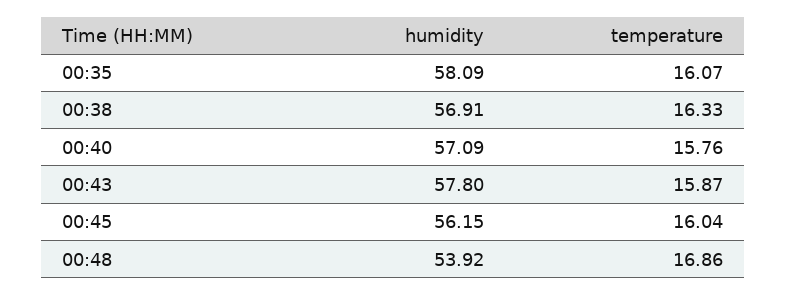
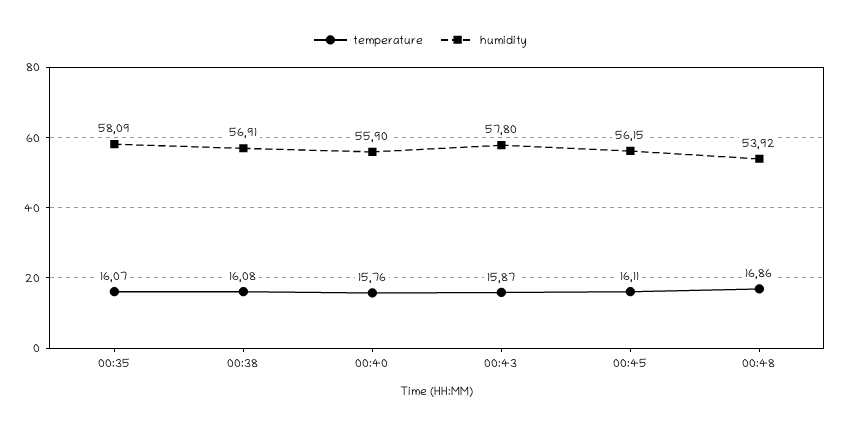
  {
    "humidity": {
      "00:35": 58.09,
      "00:38": 56.91,
-     "00:40": 57.09,
+     "00:40": 55.9,
      "00:43": 57.8,
      "00:45": 56.15,
      "00:48": 53.92
    },
    "temperature": {
      "00:35": 16.07,
-     "00:38": 16.33,
+     "00:38": 16.08,
      "00:40": 15.76,
      "00:43": 15.87,
-     "00:45": 16.04,
+     "00:45": 16.11,
      "00:48": 16.86
    }
  }

